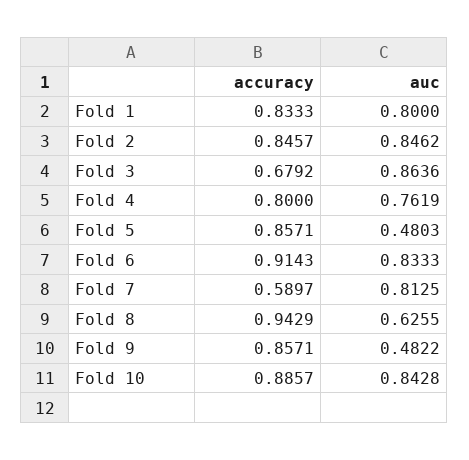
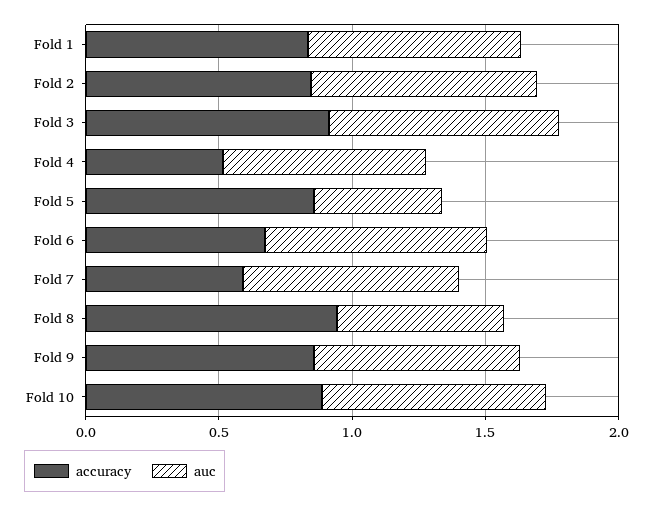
  {
    "accuracy": {
      "Fold 1": 0.8333,
      "Fold 2": 0.8457,
-     "Fold 3": 0.6792,
+     "Fold 3": 0.9,
-     "Fold 4": 0.8,
+     "Fold 4": 0.5,
      "Fold 5": 0.8571,
-     "Fold 6": 0.9143,
+     "Fold 6": 0.7,
      "Fold 7": 0.5897,
      "Fold 8": 0.9429,
      "Fold 9": 0.8571,
      "Fold 10": 0.8857
    },
    "auc": {
      "Fold 1": 0.8,
      "Fold 2": 0.8462,
      "Fold 3": 0.8636,
      "Fold 4": 0.7619,
      "Fold 5": 0.4803,
      "Fold 6": 0.8333,
      "Fold 7": 0.8125,
      "Fold 8": 0.6255,
-     "Fold 9": 0.4822,
+     "Fold 9": 0.8,
      "Fold 10": 0.8428
    }
  }

